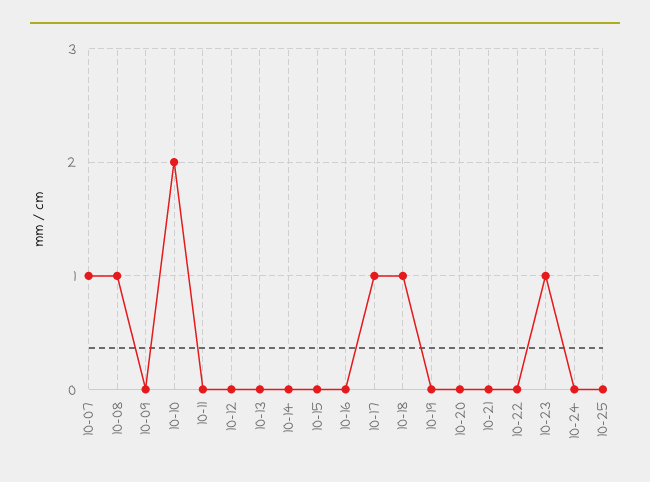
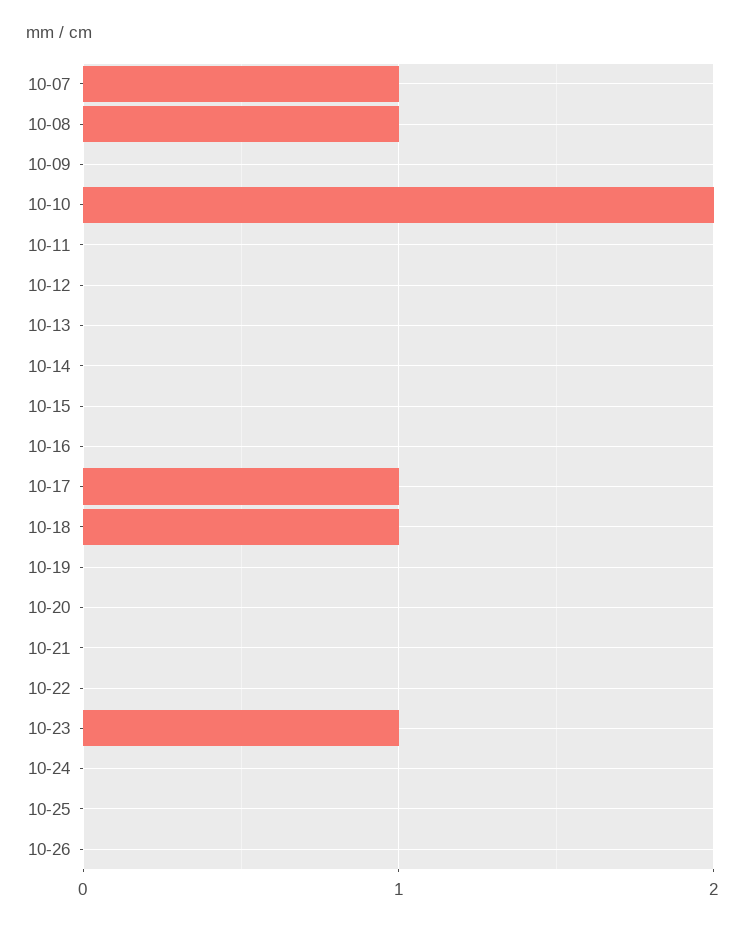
  {
    "10-07": 1,
    "10-08": 1,
    "10-09": 0,
    "10-10": 2,
    "10-11": 0,
    "10-12": 0,
    "10-13": 0,
    "10-14": 0,
    "10-15": 0,
    "10-16": 0,
    "10-17": 1,
    "10-18": 1,
    "10-19": 0,
    "10-20": 0,
    "10-21": 0,
    "10-22": 0,
    "10-23": 1,
    "10-24": 0,
-   "10-25": 0
+   "10-25": 0,
+   "10-26": 0
  }

